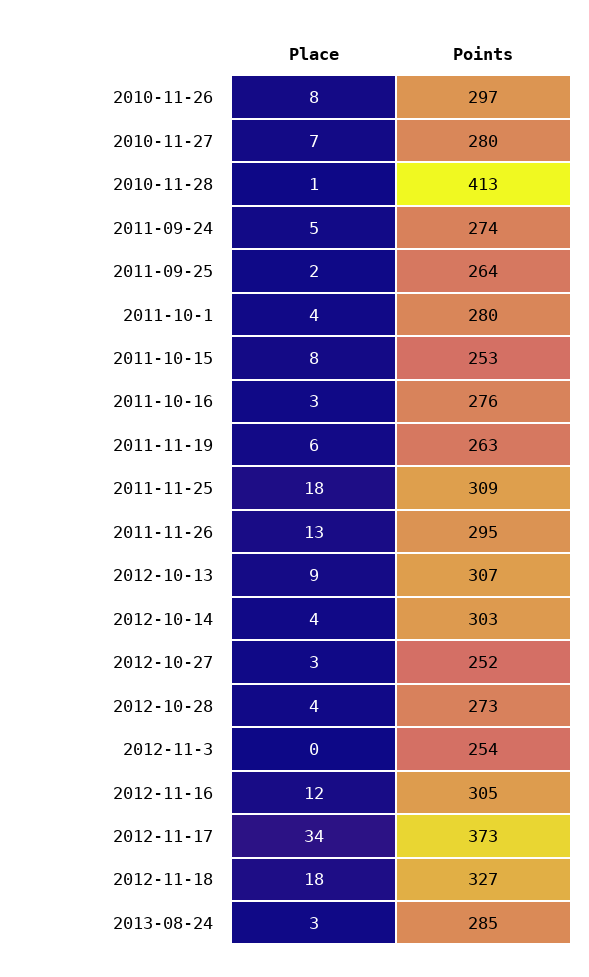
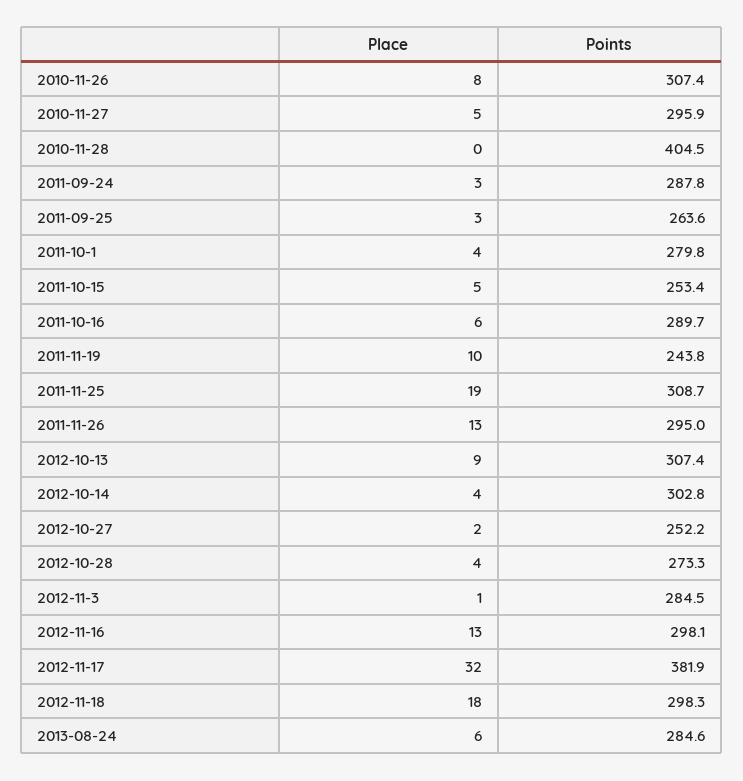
  {
    "Place": {
      "2010-11-26": 8,
-     "2010-11-27": 7,
+     "2010-11-27": 5,
-     "2010-11-28": 1,
+     "2010-11-28": 0,
-     "2011-09-24": 5,
+     "2011-09-24": 3,
-     "2011-09-25": 2,
+     "2011-09-25": 3,
      "2011-10-1": 4,
-     "2011-10-15": 8,
+     "2011-10-15": 5,
-     "2011-10-16": 3,
+     "2011-10-16": 6,
-     "2011-11-19": 6,
+     "2011-11-19": 10,
-     "2011-11-25": 18,
+     "2011-11-25": 19,
      "2011-11-26": 13,
      "2012-10-13": 9,
      "2012-10-14": 4,
-     "2012-10-27": 3,
+     "2012-10-27": 2,
      "2012-10-28": 4,
-     "2012-11-3": 0,
+     "2012-11-3": 1,
-     "2012-11-16": 12,
+     "2012-11-16": 13,
-     "2012-11-17": 34,
+     "2012-11-17": 32,
      "2012-11-18": 18,
-     "2013-08-24": 3
+     "2013-08-24": 6
    },
    "Points": {
-     "2010-11-26": 297,
+     "2010-11-26": 307.4,
-     "2010-11-27": 280,
+     "2010-11-27": 295.9,
-     "2010-11-28": 413,
+     "2010-11-28": 404.5,
-     "2011-09-24": 274,
+     "2011-09-24": 287.8,
      "2011-09-25": 263.6,
      "2011-10-1": 279.8,
      "2011-10-15": 253.4,
-     "2011-10-16": 276,
+     "2011-10-16": 289.7,
-     "2011-11-19": 263,
+     "2011-11-19": 243.8,
      "2011-11-25": 308.7,
      "2011-11-26": 295,
      "2012-10-13": 307.4,
      "2012-10-14": 302.8,
      "2012-10-27": 252.2,
      "2012-10-28": 273.3,
-     "2012-11-3": 254,
+     "2012-11-3": 284.5,
-     "2012-11-16": 305,
+     "2012-11-16": 298.1,
-     "2012-11-17": 373,
+     "2012-11-17": 381.9,
-     "2012-11-18": 327,
+     "2012-11-18": 298.3,
      "2013-08-24": 284.6
    }
  }

